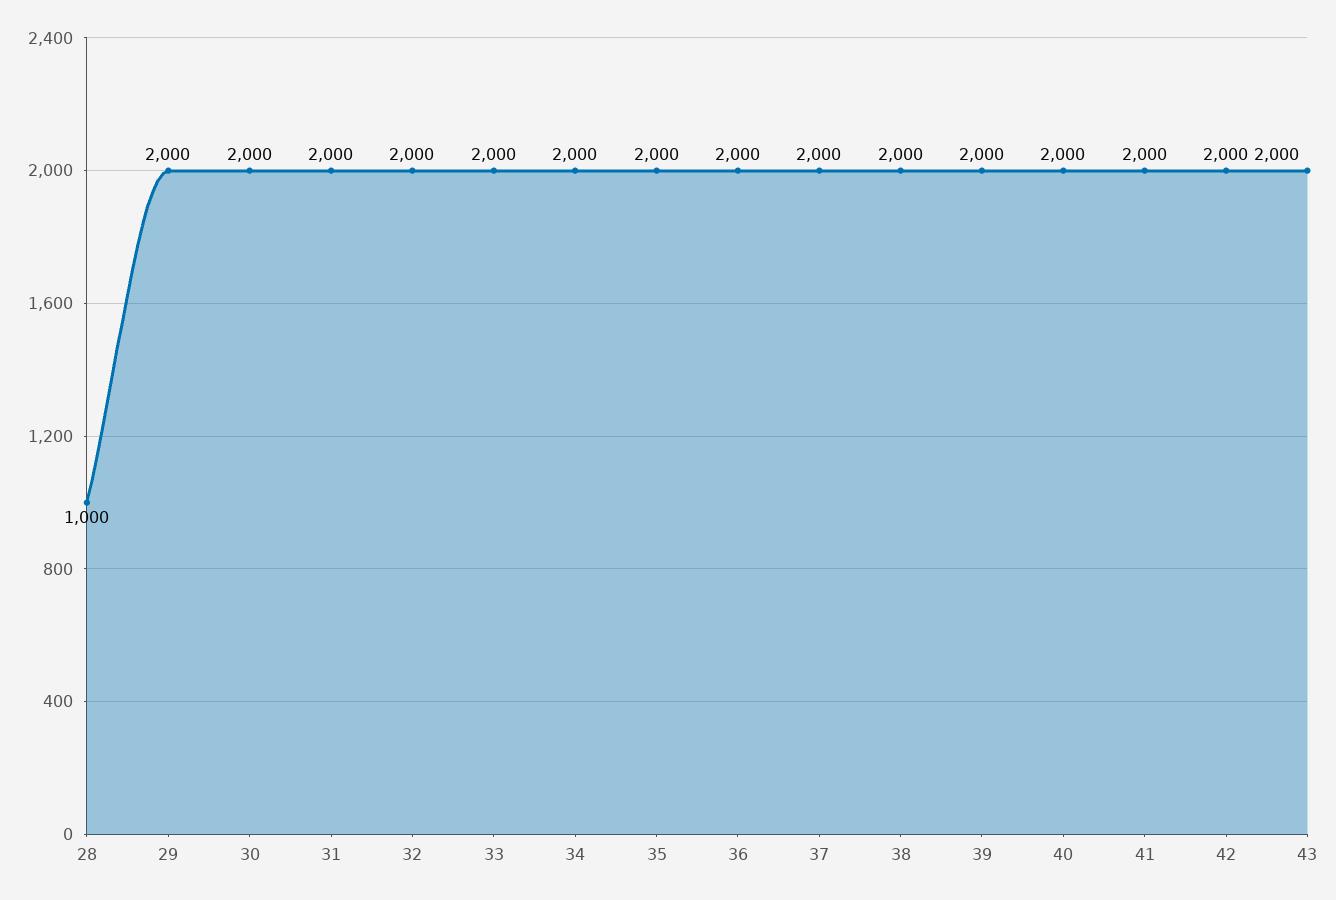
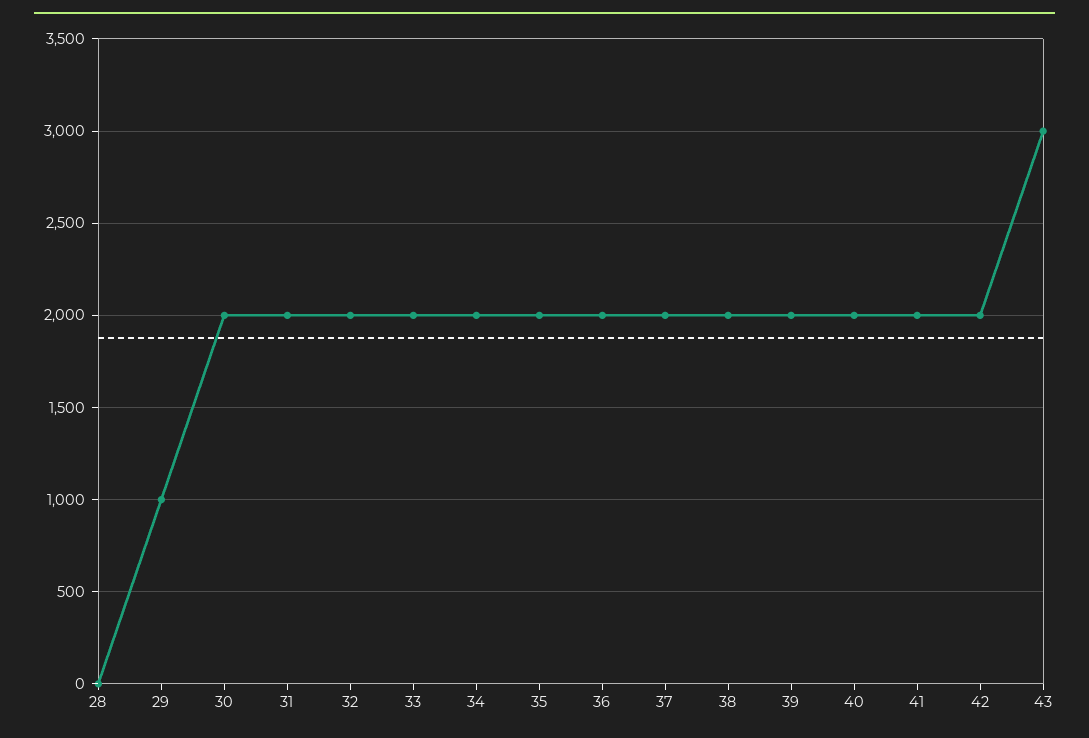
  {
-   "28": 1000,
+   "28": 0,
-   "29": 2000,
+   "29": 1000,
    "30": 2000,
    "31": 2000,
    "32": 2000,
    "33": 2000,
    "34": 2000,
    "35": 2000,
    "36": 2000,
    "37": 2000,
    "38": 2000,
    "39": 2000,
    "40": 2000,
    "41": 2000,
    "42": 2000,
-   "43": 2000
+   "43": 3000
  }

